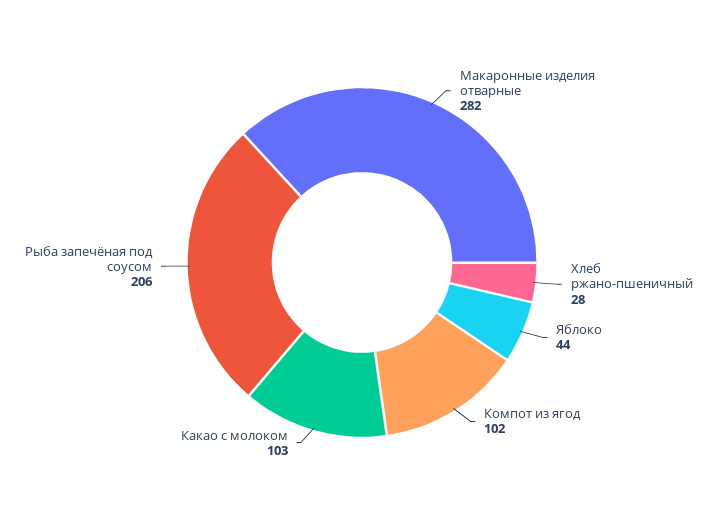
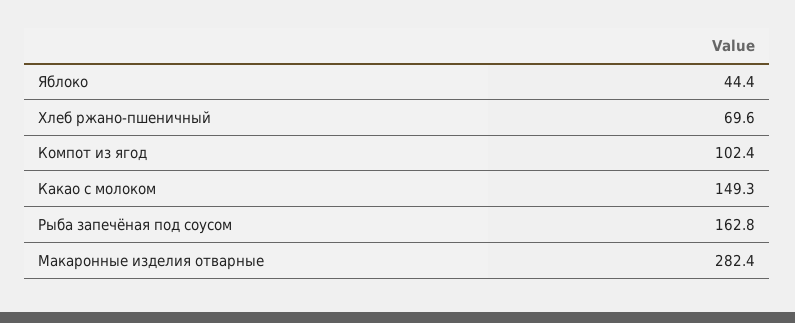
  {
    "Макаронные изделия отварные": 282.4,
-   "Хлеб ржано-пшеничный": 28,
+   "Хлеб ржано-пшеничный": 69.6,
    "Яблоко": 44.4,
    "Компот из ягод": 102.4,
-   "Какао с молоком": 103,
+   "Какао с молоком": 149.3,
-   "Рыба запечёная под соусом": 206
+   "Рыба запечёная под соусом": 162.8
  }

